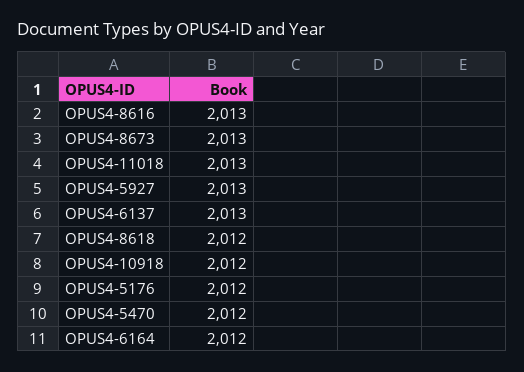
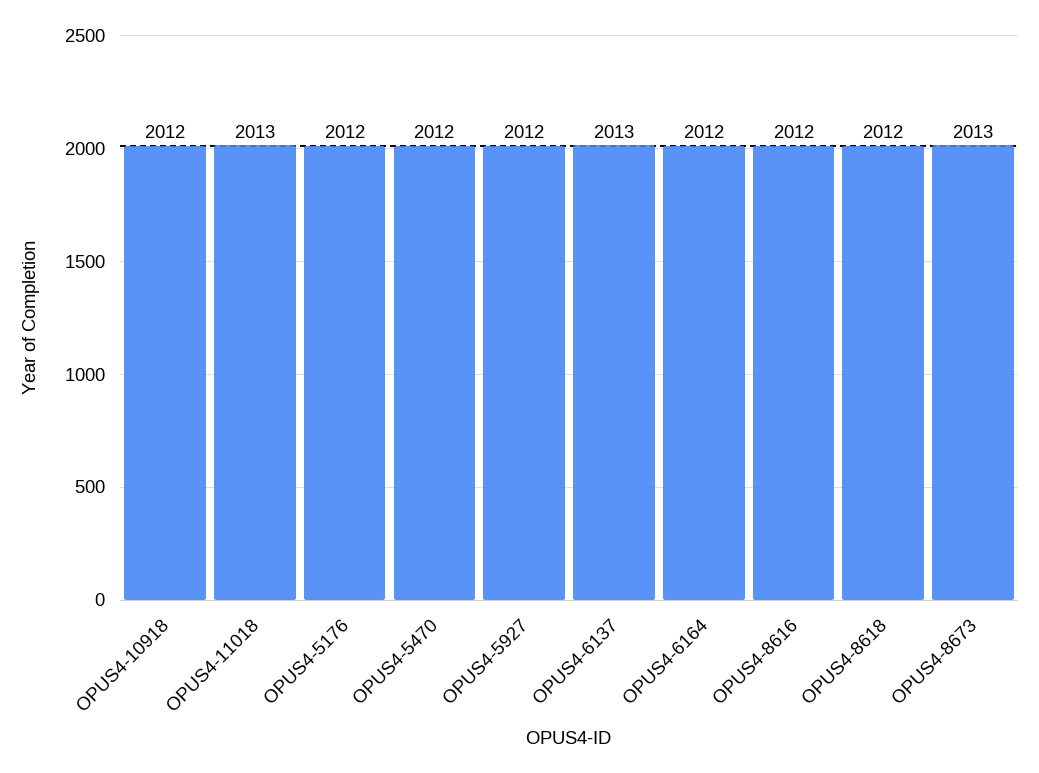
  {
-   "OPUS4-8616": 2013,
+   "OPUS4-8616": 2012,
    "OPUS4-8673": 2013,
    "OPUS4-11018": 2013,
-   "OPUS4-5927": 2013,
+   "OPUS4-5927": 2012,
    "OPUS4-6137": 2013,
    "OPUS4-8618": 2012,
    "OPUS4-10918": 2012,
    "OPUS4-5176": 2012,
    "OPUS4-5470": 2012,
    "OPUS4-6164": 2012
  }

